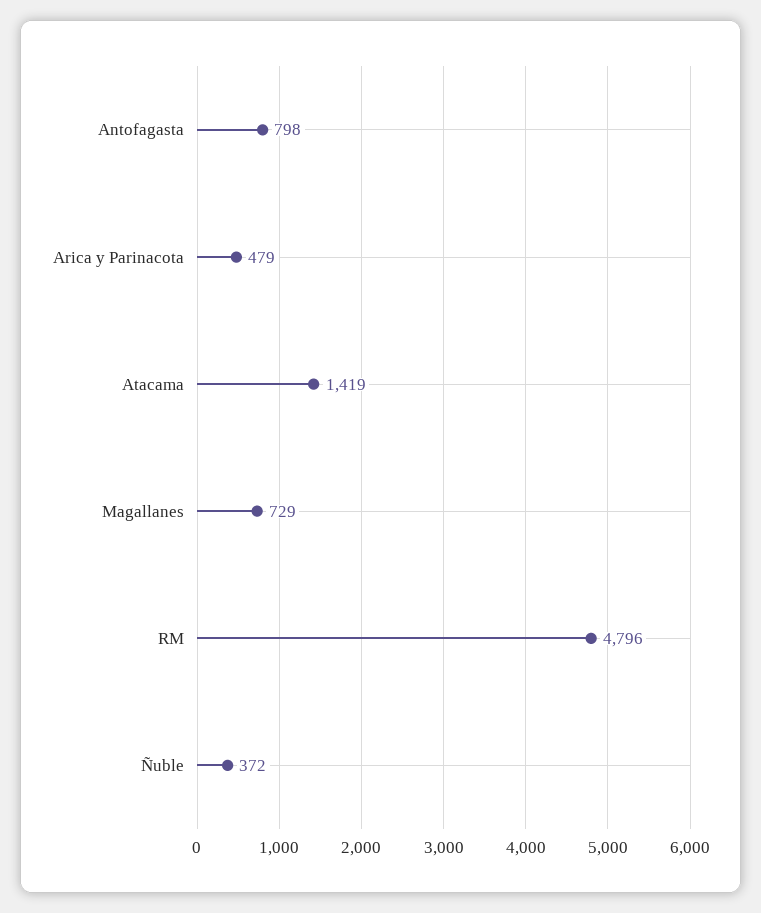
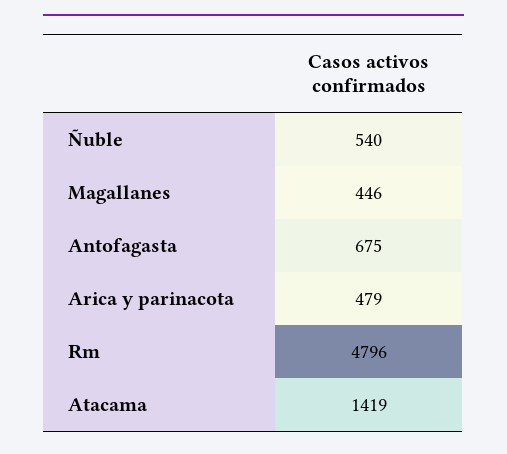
  {
-   "Antofagasta": 798,
+   "Antofagasta": 675,
    "Arica y Parinacota": 479,
    "Atacama": 1419,
-   "Magallanes": 729,
+   "Magallanes": 446,
    "RM": 4796,
-   "Ñuble": 372
+   "Ñuble": 540
  }

